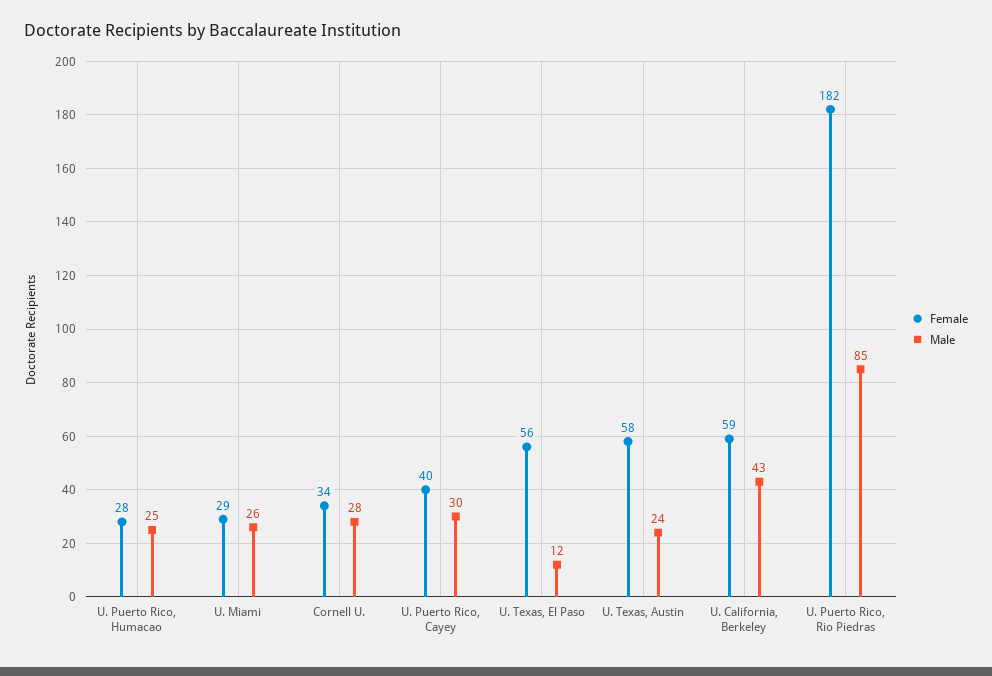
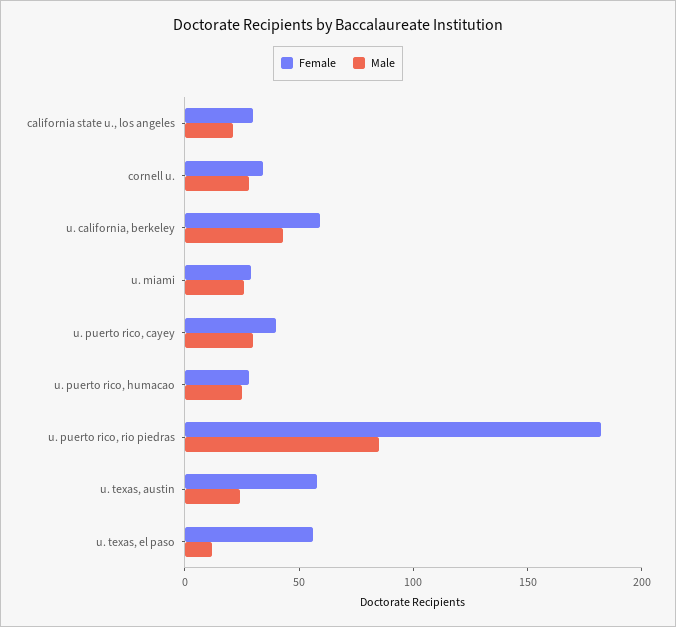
  {
    "Female": {
      "U. Puerto Rico, Humacao": 28,
      "U. Miami": 29,
      "Cornell U.": 34,
      "U. Puerto Rico, Cayey": 40,
      "U. Texas, El Paso": 56,
      "U. Texas, Austin": 58,
      "U. California, Berkeley": 59,
-     "U. Puerto Rico, Rio Piedras": 182
+     "U. Puerto Rico, Rio Piedras": 182,
+     "california state u., los angeles": 30
    },
    "Male": {
      "U. Puerto Rico, Humacao": 25,
      "U. Miami": 26,
      "Cornell U.": 28,
      "U. Puerto Rico, Cayey": 30,
      "U. Texas, El Paso": 12,
      "U. Texas, Austin": 24,
      "U. California, Berkeley": 43,
-     "U. Puerto Rico, Rio Piedras": 85
+     "U. Puerto Rico, Rio Piedras": 85,
+     "california state u., los angeles": 20
    }
  }

